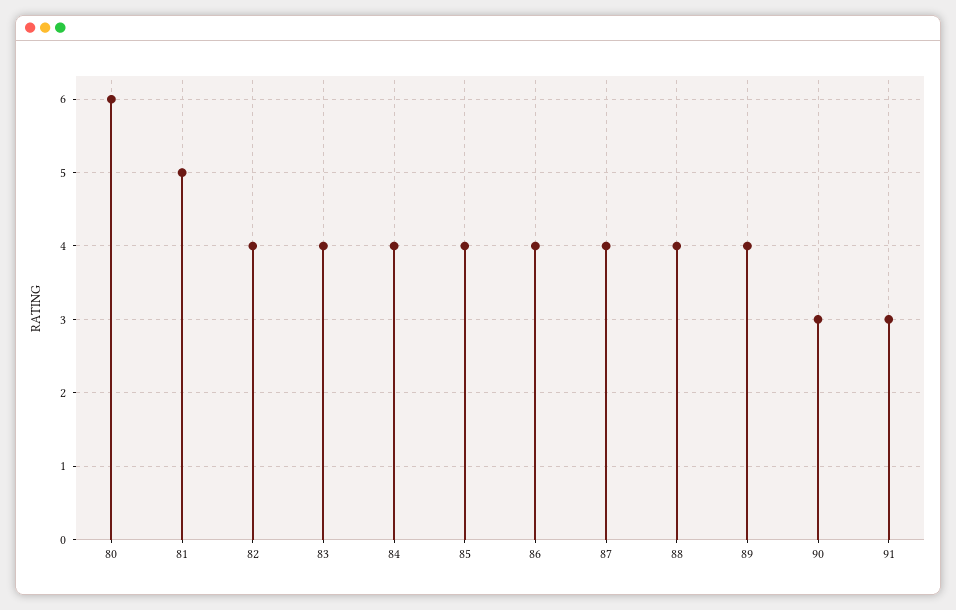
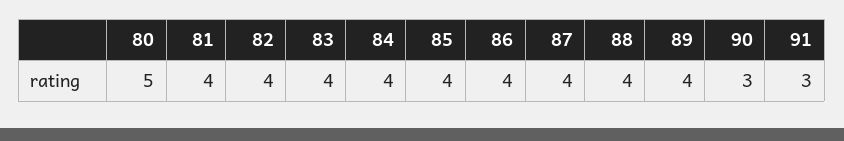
  {
-   "80": 6,
+   "80": 5,
-   "81": 5,
+   "81": 4,
    "82": 4,
    "83": 4,
    "84": 4,
    "85": 4,
    "86": 4,
    "87": 4,
    "88": 4,
    "89": 4,
    "90": 3,
    "91": 3
  }

